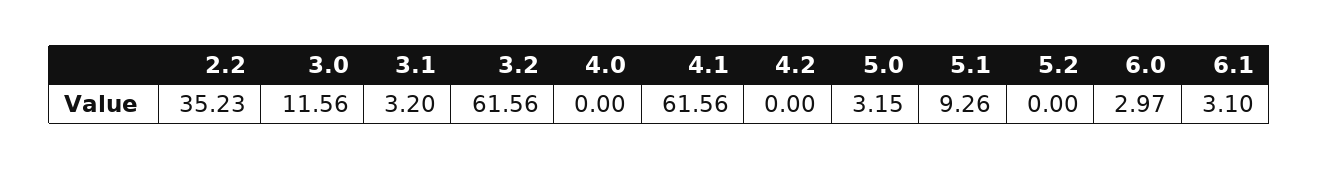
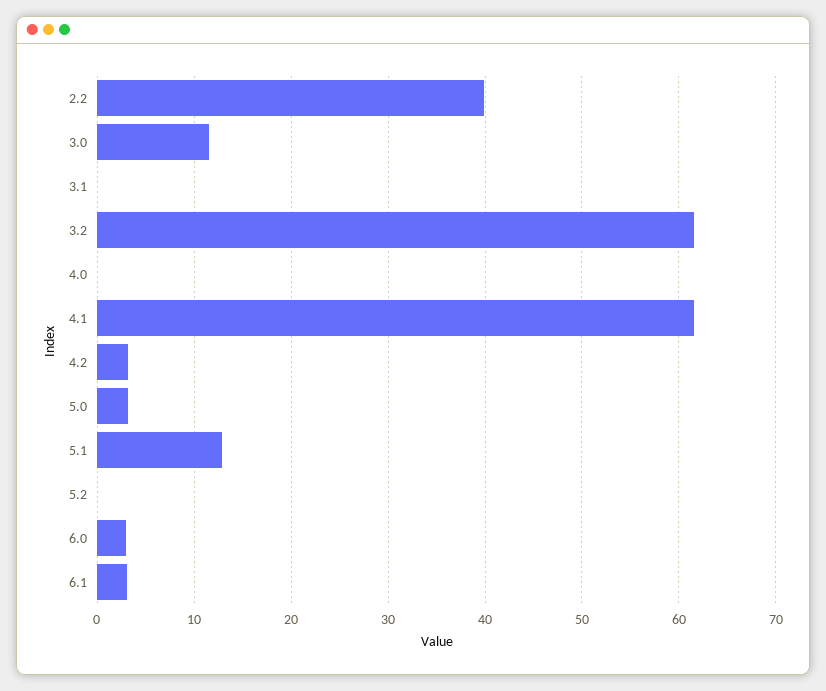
  {
-   "2.2": 35.23,
+   "2.2": 40,
    "3.0": 11.56,
-   "3.1": 3.2,
+   "3.1": 0,
    "3.2": 61.56,
    "4.0": 0,
    "4.1": 61.56,
-   "4.2": 0,
+   "4.2": 3,
    "5.0": 3.15,
-   "5.1": 9.26,
+   "5.1": 13,
    "5.2": 0,
    "6.0": 2.97,
    "6.1": 3.1
  }

